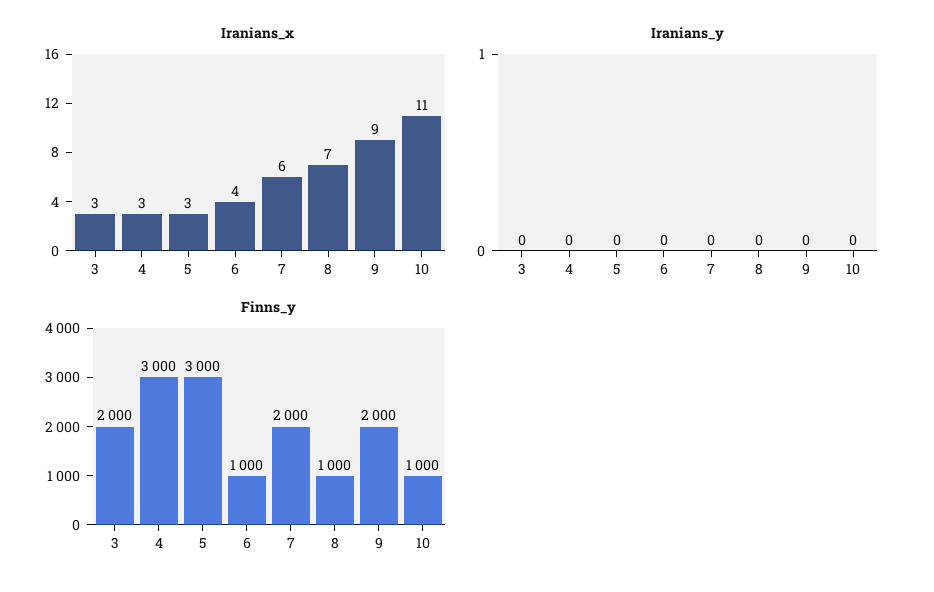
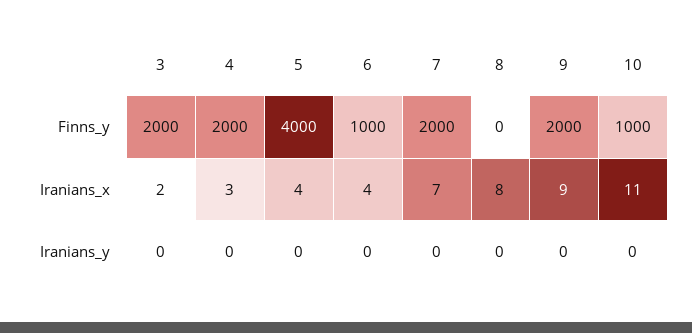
  {
    "Iranians_x": {
-     "3": 3,
+     "3": 2,
      "4": 3,
-     "5": 3,
+     "5": 4,
      "6": 4,
-     "7": 6,
+     "7": 7,
-     "8": 7,
+     "8": 8,
      "9": 9,
      "10": 11
    },
    "Iranians_y": {
      "3": 0,
      "4": 0,
      "5": 0,
      "6": 0,
      "7": 0,
      "8": 0,
      "9": 0,
      "10": 0
    },
    "Finns_y": {
      "3": 2000,
-     "4": 3000,
+     "4": 2000,
-     "5": 3000,
+     "5": 4000,
      "6": 1000,
      "7": 2000,
-     "8": 1000,
+     "8": 0,
      "9": 2000,
      "10": 1000
    }
  }

